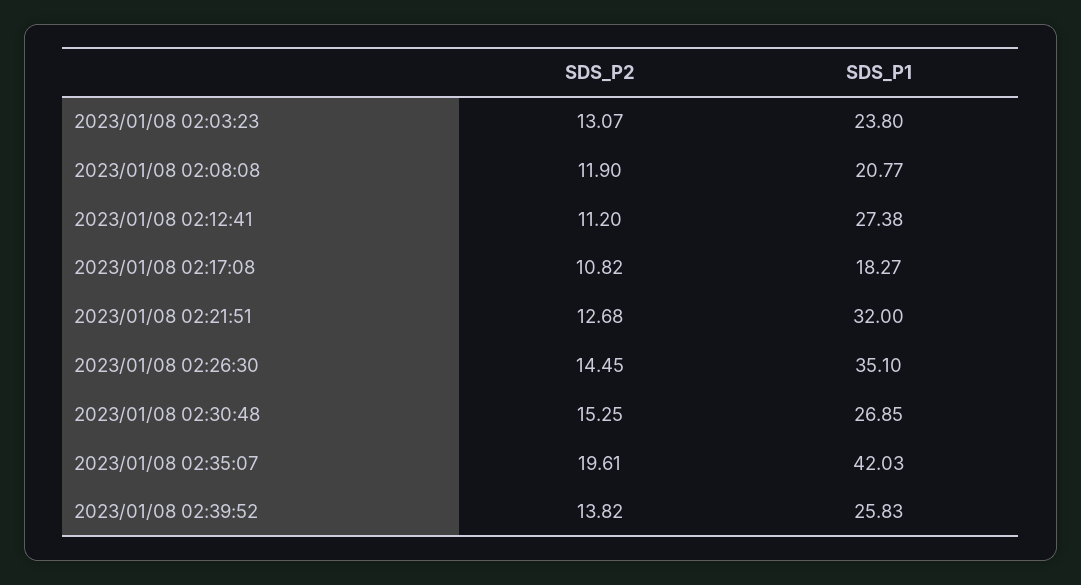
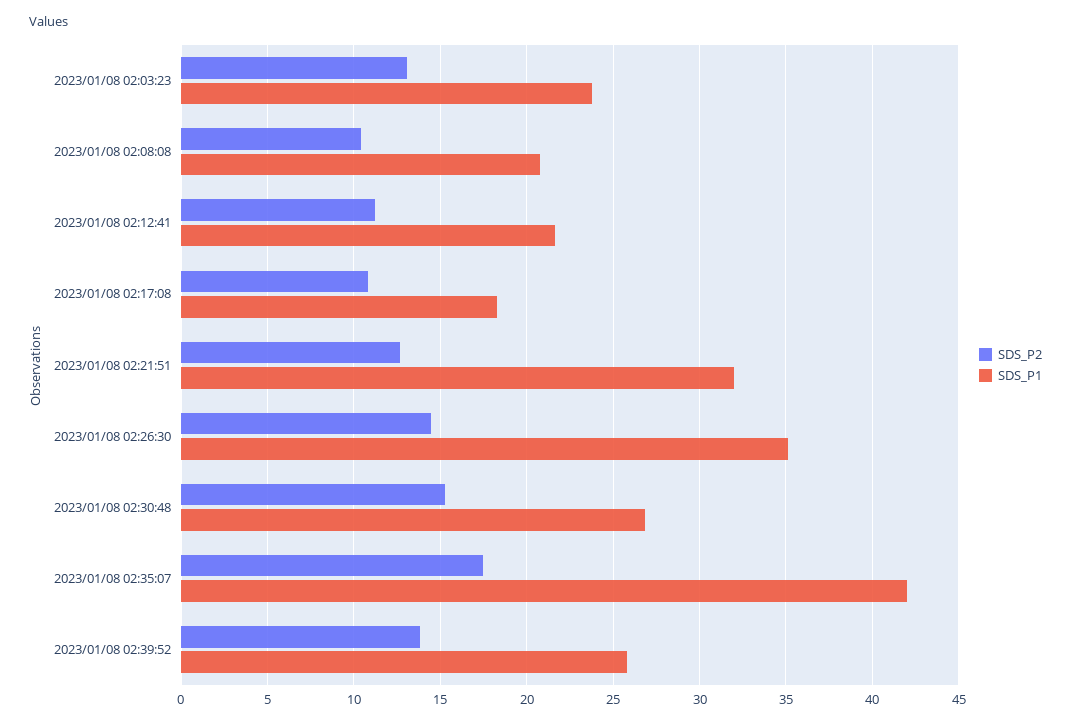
  {
    "SDS_P2": {
      "2023/01/08 02:03:23": 13.07,
-     "2023/01/08 02:08:08": 11.9,
+     "2023/01/08 02:08:08": 10.5,
      "2023/01/08 02:12:41": 11.2,
      "2023/01/08 02:17:08": 10.82,
      "2023/01/08 02:21:51": 12.68,
      "2023/01/08 02:26:30": 14.45,
      "2023/01/08 02:30:48": 15.25,
-     "2023/01/08 02:35:07": 19.61,
+     "2023/01/08 02:35:07": 17.5,
      "2023/01/08 02:39:52": 13.82
    },
    "SDS_P1": {
      "2023/01/08 02:03:23": 23.8,
      "2023/01/08 02:08:08": 20.77,
-     "2023/01/08 02:12:41": 27.38,
+     "2023/01/08 02:12:41": 21.5,
      "2023/01/08 02:17:08": 18.27,
      "2023/01/08 02:21:51": 32,
      "2023/01/08 02:26:30": 35.1,
      "2023/01/08 02:30:48": 26.85,
      "2023/01/08 02:35:07": 42.03,
      "2023/01/08 02:39:52": 25.83
    }
  }

